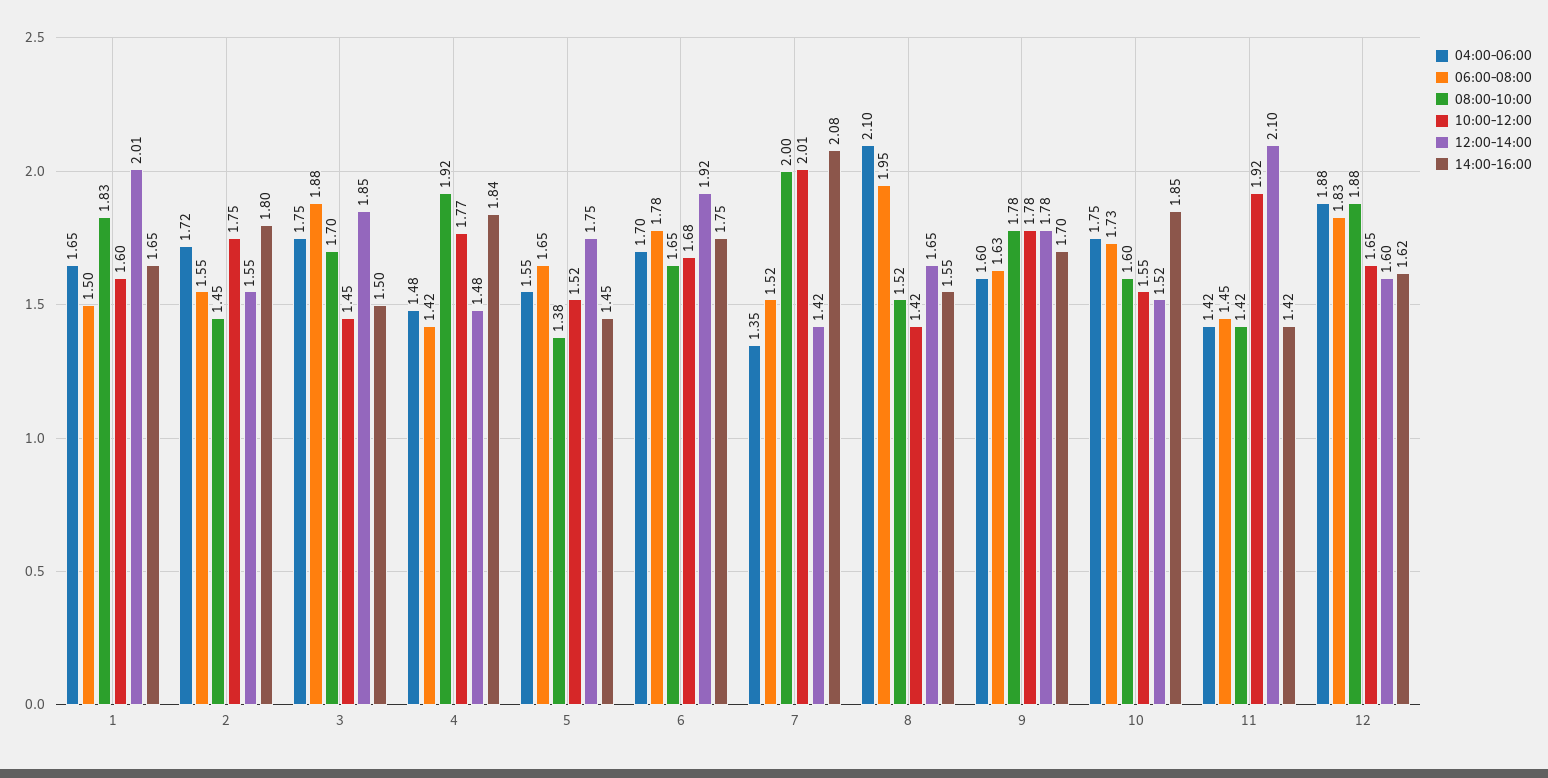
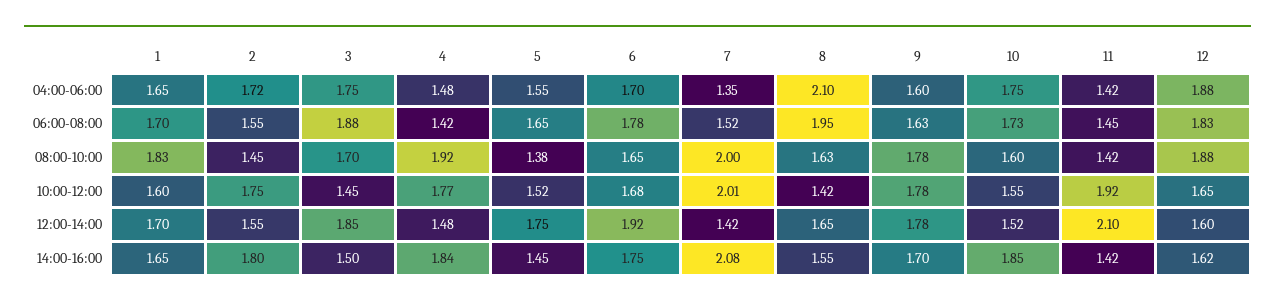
  {
    "04:00-06:00": {
      "1": 1.65,
      "2": 1.72,
      "3": 1.75,
      "4": 1.48,
      "5": 1.55,
      "6": 1.7,
      "7": 1.35,
      "8": 2.1,
      "9": 1.6,
      "10": 1.75,
      "11": 1.42,
      "12": 1.88
    },
    "06:00-08:00": {
-     "1": 1.5,
+     "1": 1.7,
      "2": 1.55,
      "3": 1.88,
      "4": 1.42,
      "5": 1.65,
      "6": 1.78,
      "7": 1.52,
      "8": 1.95,
      "9": 1.63,
      "10": 1.73,
      "11": 1.45,
      "12": 1.83
    },
    "08:00-10:00": {
      "1": 1.83,
      "2": 1.45,
      "3": 1.7,
      "4": 1.92,
      "5": 1.38,
      "6": 1.65,
      "7": 2,
-     "8": 1.52,
+     "8": 1.63,
      "9": 1.78,
      "10": 1.6,
      "11": 1.42,
      "12": 1.88
    },
    "10:00-12:00": {
      "1": 1.6,
      "2": 1.75,
      "3": 1.45,
      "4": 1.77,
      "5": 1.52,
      "6": 1.68,
      "7": 2.01,
      "8": 1.42,
      "9": 1.78,
      "10": 1.55,
      "11": 1.92,
      "12": 1.65
    },
    "12:00-14:00": {
-     "1": 2.01,
+     "1": 1.7,
      "2": 1.55,
      "3": 1.85,
      "4": 1.48,
      "5": 1.75,
      "6": 1.92,
      "7": 1.42,
      "8": 1.65,
      "9": 1.78,
      "10": 1.52,
      "11": 2.1,
      "12": 1.6
    },
    "14:00-16:00": {
      "1": 1.65,
      "2": 1.8,
      "3": 1.5,
      "4": 1.84,
      "5": 1.45,
      "6": 1.75,
      "7": 2.08,
      "8": 1.55,
      "9": 1.7,
      "10": 1.85,
      "11": 1.42,
      "12": 1.62
    }
  }

